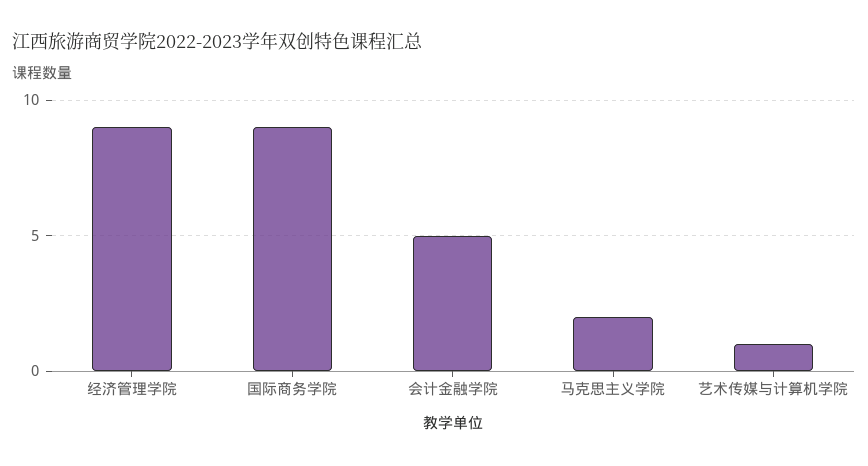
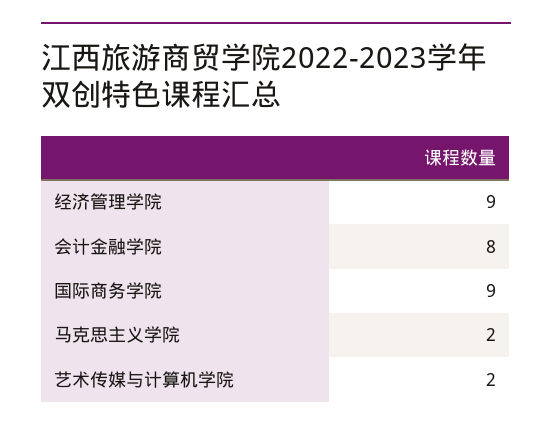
  {
    "经济管理学院": 9,
    "国际商务学院": 9,
-   "会计金融学院": 5,
+   "会计金融学院": 8,
    "马克思主义学院": 2,
-   "艺术传媒与计算机学院": 1
+   "艺术传媒与计算机学院": 2
  }

